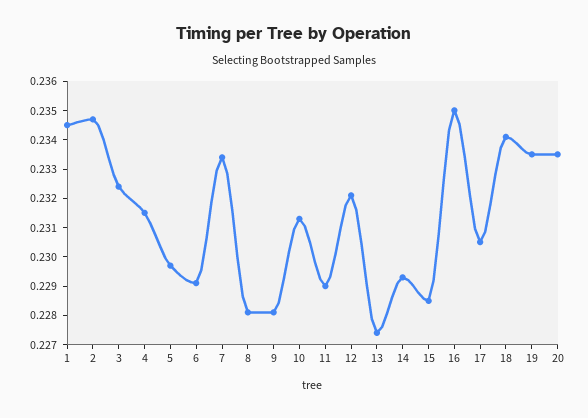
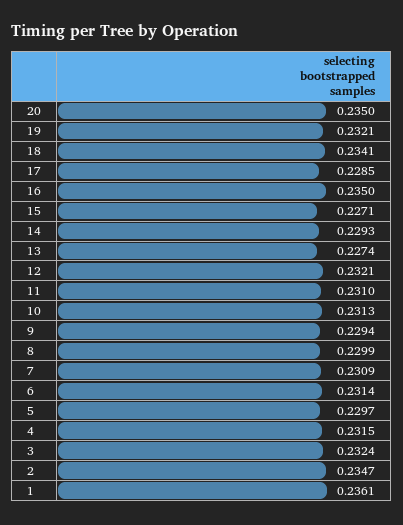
  {
-   "1": 0.2345,
+   "1": 0.2361,
    "2": 0.2347,
    "3": 0.2324,
    "4": 0.2315,
    "5": 0.2297,
-   "6": 0.229,
+   "6": 0.2314,
-   "7": 0.2335,
+   "7": 0.2309,
-   "8": 0.228,
+   "8": 0.2299,
-   "9": 0.228,
+   "9": 0.2294,
    "10": 0.2313,
-   "11": 0.229,
+   "11": 0.231,
    "12": 0.2321,
    "13": 0.2274,
    "14": 0.2293,
-   "15": 0.2285,
+   "15": 0.2271,
    "16": 0.235,
-   "17": 0.2305,
+   "17": 0.2285,
    "18": 0.2341,
-   "19": 0.2335,
+   "19": 0.2321,
-   "20": 0.2335
+   "20": 0.235
  }

